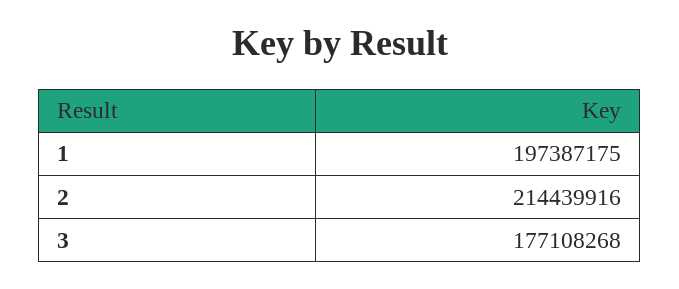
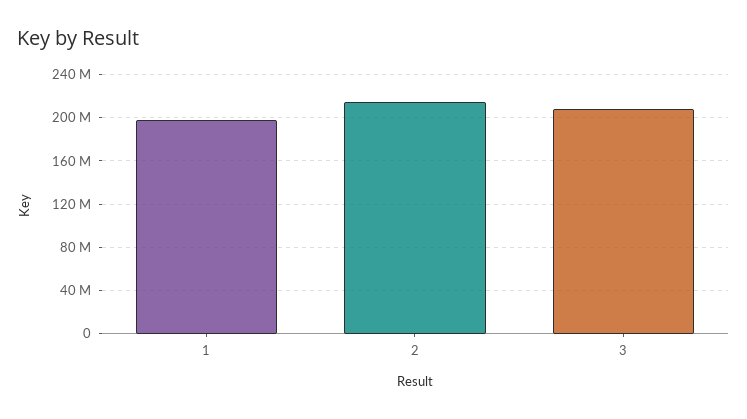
  {
    "1": 197387175,
    "2": 214439916,
-   "3": 177108268
+   "3": 210000000
  }

